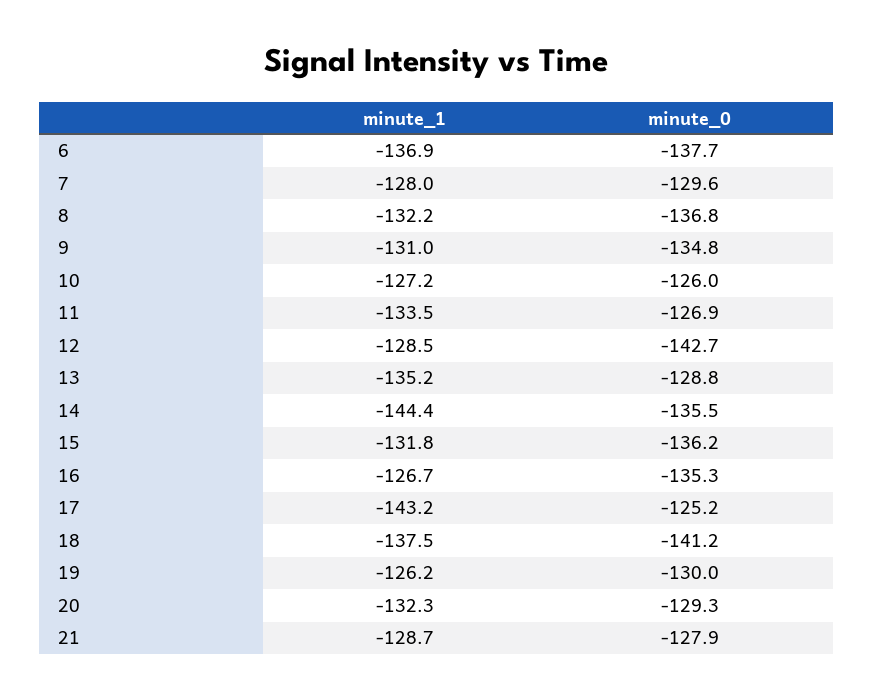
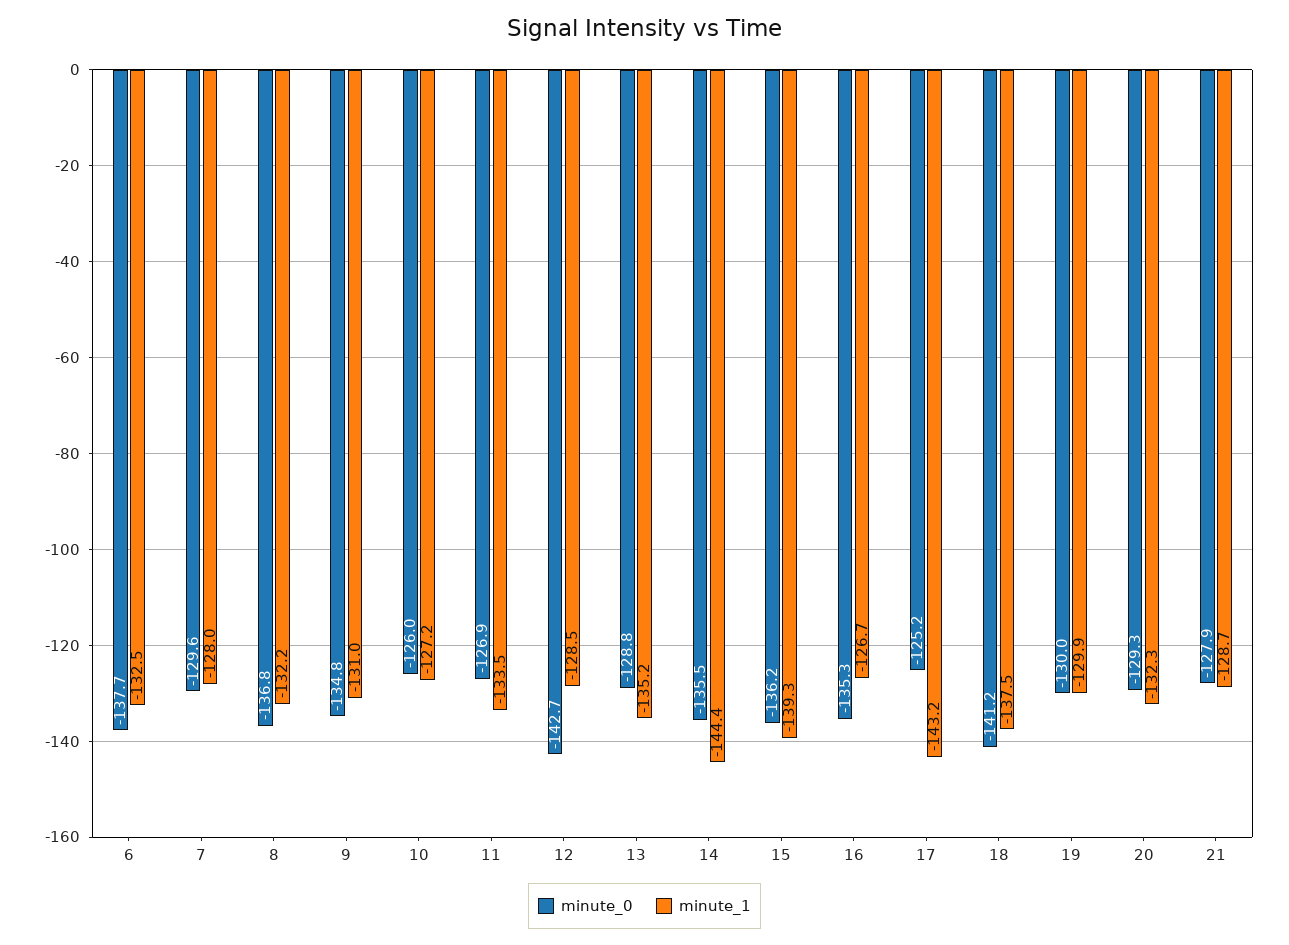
  {
    "minute_1": {
-     "6": -136.9,
+     "6": -132.5,
      "7": -128,
      "8": -132.2,
      "9": -131,
      "10": -127.2,
      "11": -133.5,
      "12": -128.5,
      "13": -135.2,
      "14": -144.4,
-     "15": -131.8,
+     "15": -139.3,
      "16": -126.7,
      "17": -143.2,
      "18": -137.5,
-     "19": -126.2,
+     "19": -129.9,
      "20": -132.3,
      "21": -128.7
    },
    "minute_0": {
      "6": -137.7,
      "7": -129.6,
      "8": -136.8,
      "9": -134.8,
      "10": -126,
      "11": -126.9,
      "12": -142.7,
      "13": -128.8,
      "14": -135.5,
      "15": -136.2,
      "16": -135.3,
      "17": -125.2,
      "18": -141.2,
      "19": -130,
      "20": -129.3,
      "21": -127.9
    }
  }

